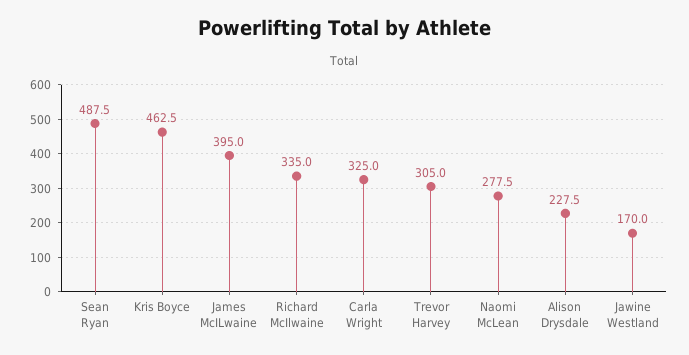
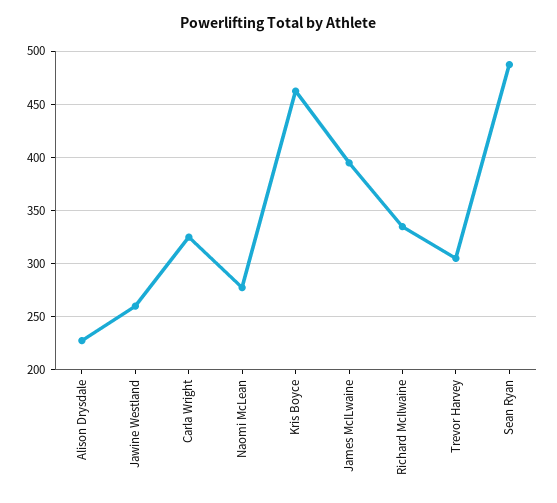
  {
    "Sean Ryan": 487.5,
    "Kris Boyce": 462.5,
    "James McILwaine": 395,
    "Richard McIlwaine": 335,
    "Carla Wright": 325,
    "Trevor Harvey": 305,
    "Naomi McLean": 277.5,
    "Alison Drysdale": 227.5,
-   "Jawine Westland": 170
+   "Jawine Westland": 260
  }

